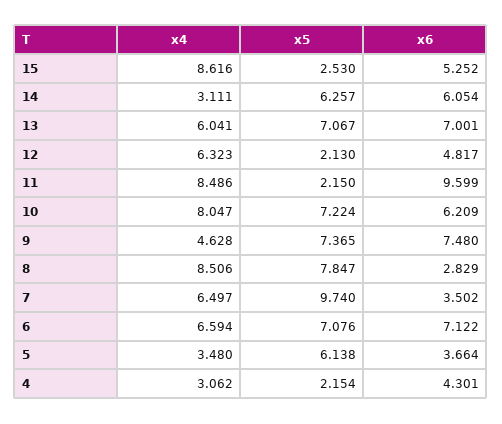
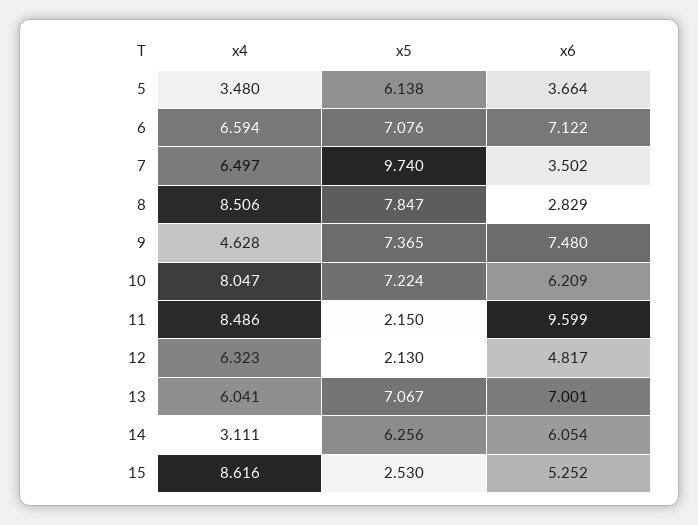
  {
    "x4": {
      "15": 8.616,
      "14": 3.111,
      "13": 6.041,
      "12": 6.323,
      "11": 8.486,
      "10": 8.047,
      "9": 4.628,
      "8": 8.506,
      "7": 6.497,
      "6": 6.594,
-     "5": 3.48,
+     "5": 3.48
-     "4": 3.062
    },
    "x5": {
      "15": 2.53,
-     "14": 6.257,
+     "14": 6.256,
      "13": 7.067,
      "12": 2.13,
      "11": 2.15,
      "10": 7.224,
      "9": 7.365,
      "8": 7.847,
      "7": 9.74,
      "6": 7.076,
-     "5": 6.138,
+     "5": 6.138
-     "4": 2.154
    },
    "x6": {
      "15": 5.252,
      "14": 6.054,
      "13": 7.001,
      "12": 4.817,
      "11": 9.599,
      "10": 6.209,
      "9": 7.48,
      "8": 2.829,
      "7": 3.502,
      "6": 7.122,
-     "5": 3.664,
+     "5": 3.664
-     "4": 4.301
    }
  }

